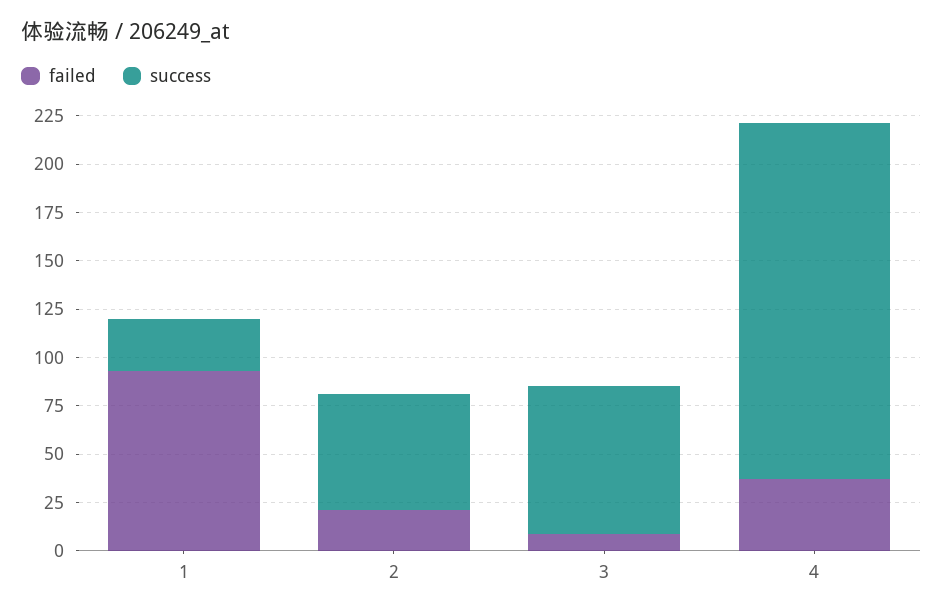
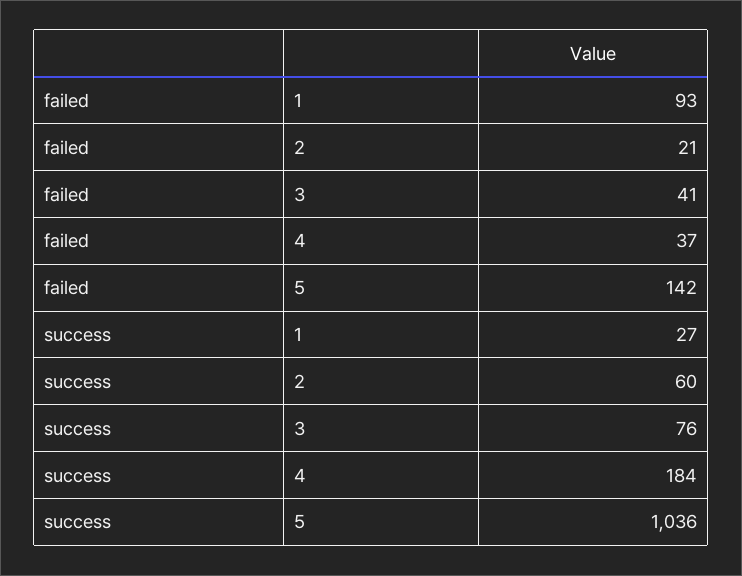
  {
    "failed": {
      "1": 93,
      "2": 21,
-     "3": 10,
+     "3": 41,
-     "4": 37
+     "4": 37,
+     "5": 142
    },
    "success": {
      "1": 27,
      "2": 60,
      "3": 76,
-     "4": 184
+     "4": 184,
+     "5": 1036
    }
  }

